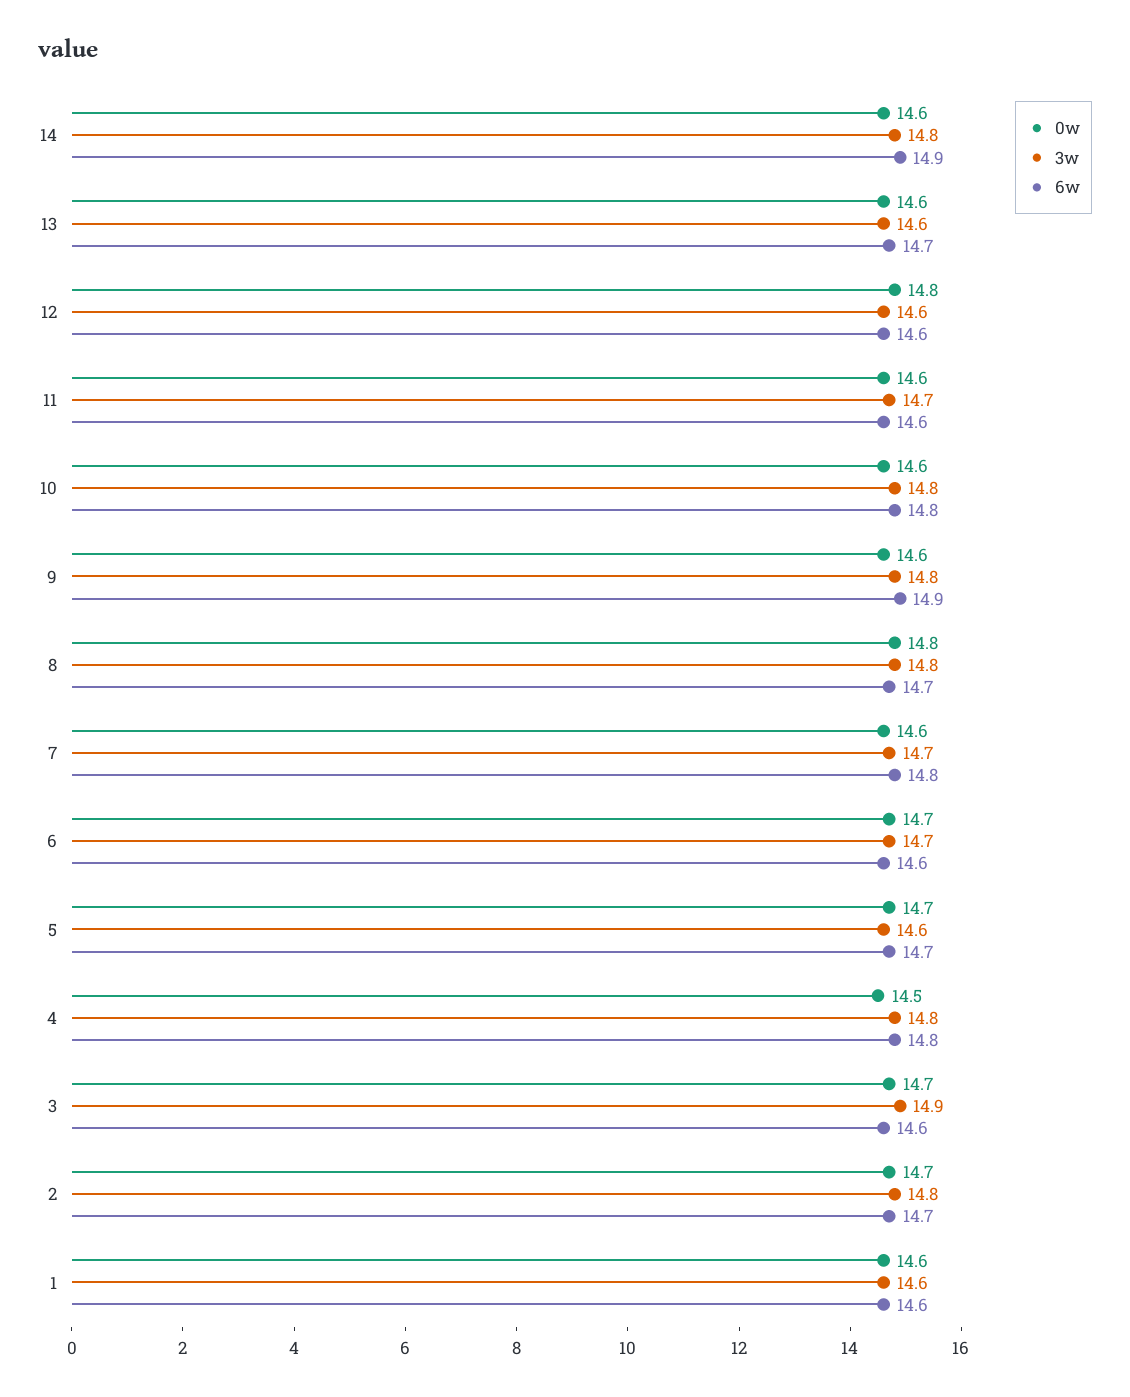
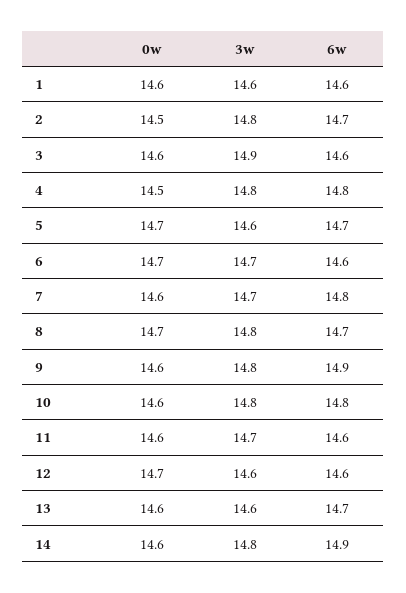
  {
    "0w": {
      "14": 14.6,
      "13": 14.6,
-     "12": 14.8,
+     "12": 14.7,
      "11": 14.6,
      "10": 14.6,
      "9": 14.6,
-     "8": 14.8,
+     "8": 14.7,
      "7": 14.6,
      "6": 14.7,
      "5": 14.7,
      "4": 14.5,
-     "3": 14.7,
+     "3": 14.6,
-     "2": 14.7,
+     "2": 14.5,
      "1": 14.6
    },
    "3w": {
      "14": 14.8,
      "13": 14.6,
      "12": 14.6,
      "11": 14.7,
      "10": 14.8,
      "9": 14.8,
      "8": 14.8,
      "7": 14.7,
      "6": 14.7,
      "5": 14.6,
      "4": 14.8,
      "3": 14.9,
      "2": 14.8,
      "1": 14.6
    },
    "6w": {
      "14": 14.9,
      "13": 14.7,
      "12": 14.6,
      "11": 14.6,
      "10": 14.8,
      "9": 14.9,
      "8": 14.7,
      "7": 14.8,
      "6": 14.6,
      "5": 14.7,
      "4": 14.8,
      "3": 14.6,
      "2": 14.7,
      "1": 14.6
    }
  }

